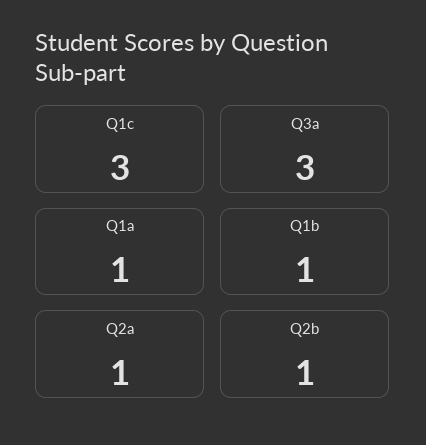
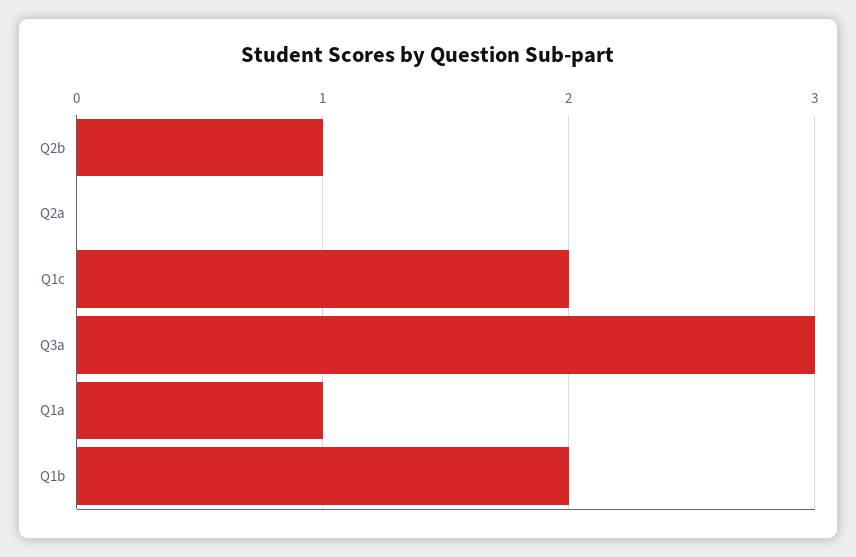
  {
-   "Q1c": 3,
+   "Q1c": 2,
    "Q3a": 3,
    "Q1a": 1,
-   "Q1b": 1,
+   "Q1b": 2,
-   "Q2a": 1,
+   "Q2a": 0,
    "Q2b": 1
  }

